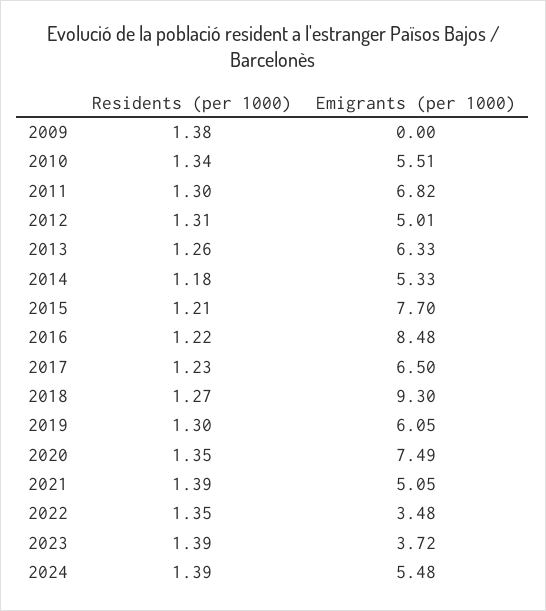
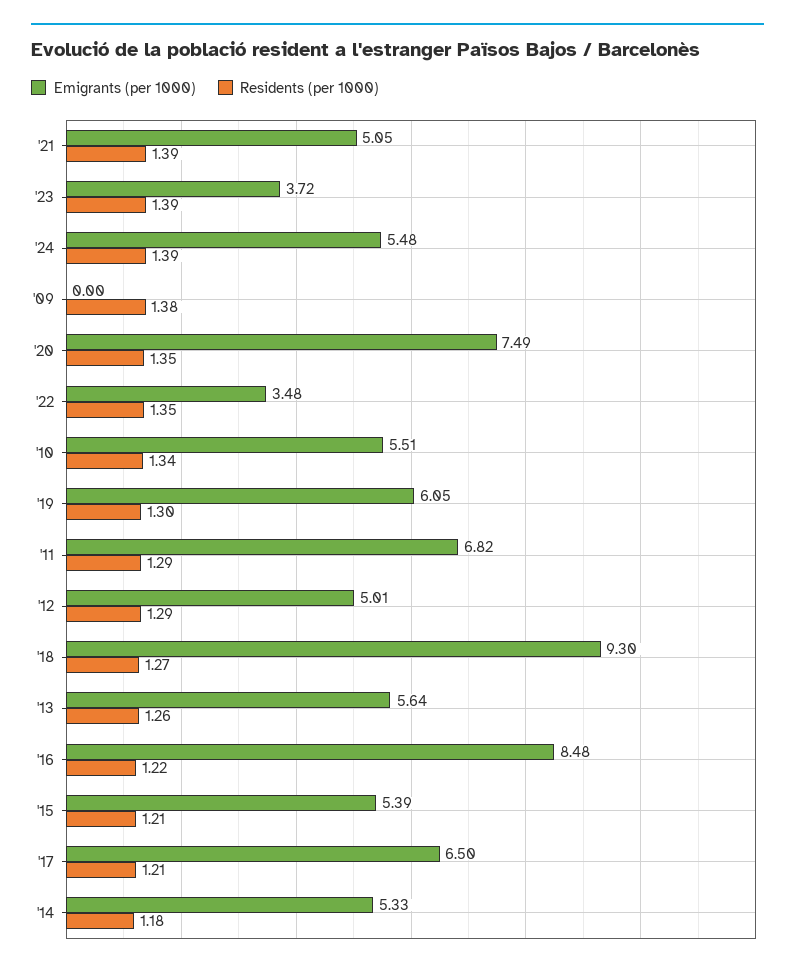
  {
    "Residents (per 1000)": {
      "2009": 1.38,
      "2010": 1.34,
-     "2011": 1.3,
+     "2011": 1.29,
-     "2012": 1.31,
+     "2012": 1.29,
      "2013": 1.26,
      "2014": 1.18,
      "2015": 1.21,
      "2016": 1.22,
-     "2017": 1.23,
+     "2017": 1.21,
      "2018": 1.27,
      "2019": 1.3,
      "2020": 1.35,
      "2021": 1.39,
      "2022": 1.35,
      "2023": 1.39,
      "2024": 1.39
    },
    "Emigrants (per 1000)": {
      "2009": 0,
      "2010": 5.51,
      "2011": 6.82,
      "2012": 5.01,
-     "2013": 6.33,
+     "2013": 5.64,
      "2014": 5.33,
-     "2015": 7.7,
+     "2015": 5.39,
      "2016": 8.48,
      "2017": 6.5,
      "2018": 9.3,
      "2019": 6.05,
      "2020": 7.49,
      "2021": 5.05,
      "2022": 3.48,
      "2023": 3.72,
      "2024": 5.48
    }
  }

